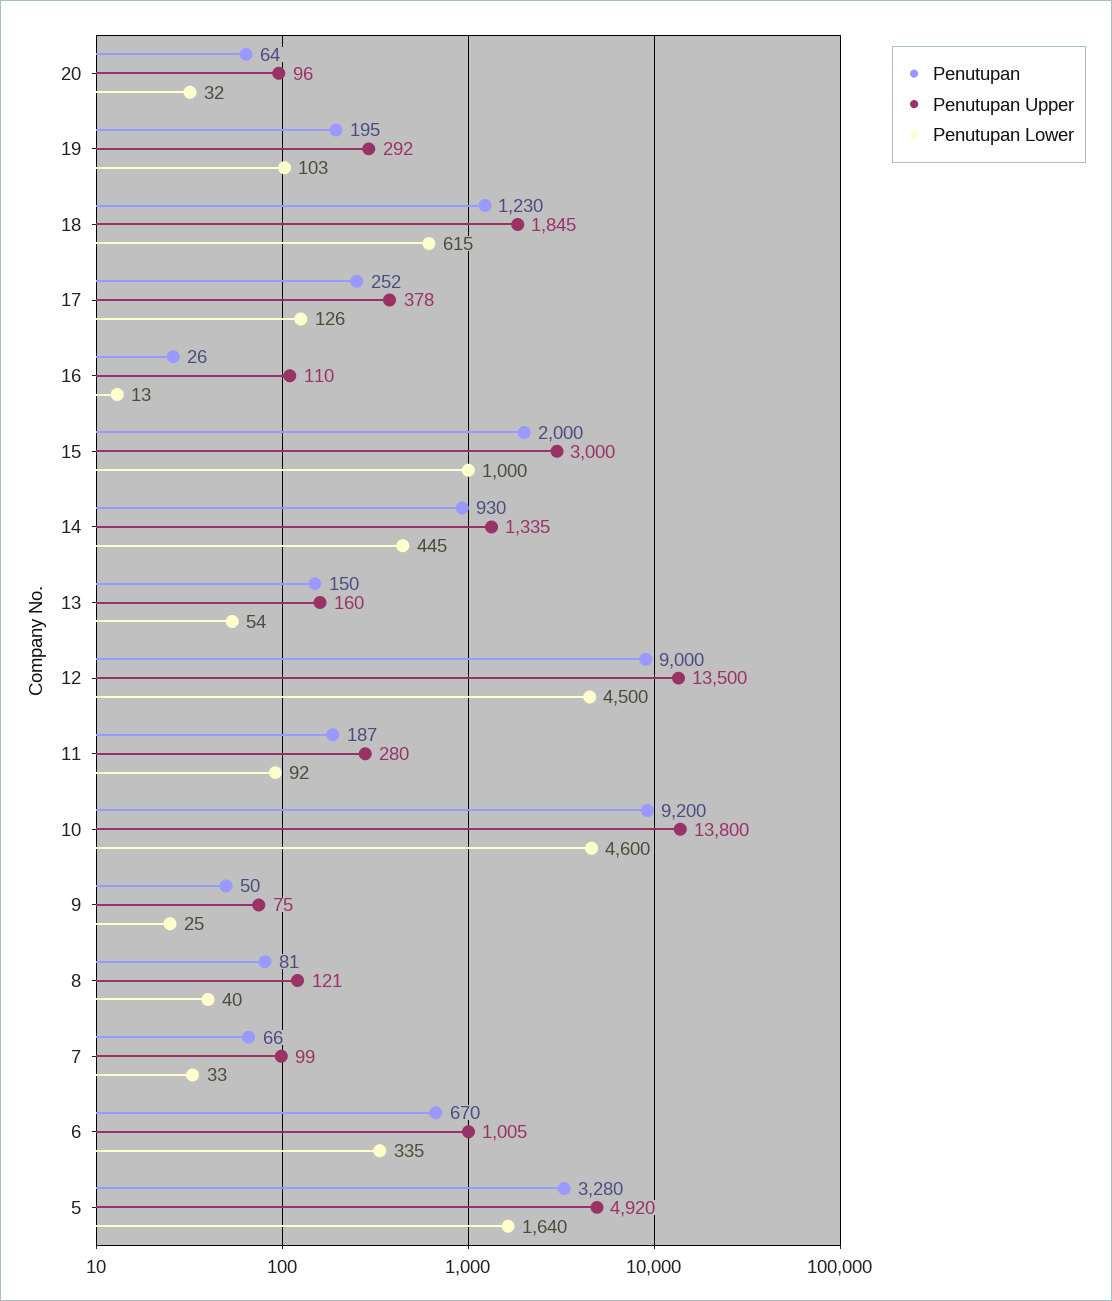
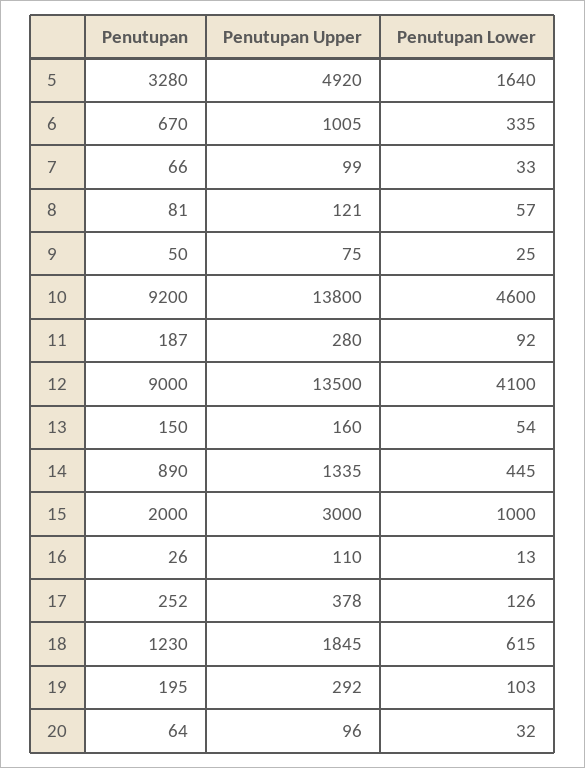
  {
    "Penutupan": {
      "20": 64,
      "19": 195,
      "18": 1230,
      "17": 252,
      "16": 26,
      "15": 2000,
-     "14": 930,
+     "14": 890,
      "13": 150,
      "12": 9000,
      "11": 187,
      "10": 9200,
      "9": 50,
      "8": 81,
      "7": 66,
      "6": 670,
      "5": 3280
    },
    "Penutupan Upper": {
      "20": 96,
      "19": 292,
      "18": 1845,
      "17": 378,
      "16": 110,
      "15": 3000,
      "14": 1335,
      "13": 160,
      "12": 13500,
      "11": 280,
      "10": 13800,
      "9": 75,
      "8": 121,
      "7": 99,
      "6": 1005,
      "5": 4920
    },
    "Penutupan Lower": {
      "20": 32,
      "19": 103,
      "18": 615,
      "17": 126,
      "16": 13,
      "15": 1000,
      "14": 445,
      "13": 54,
-     "12": 4500,
+     "12": 4100,
      "11": 92,
      "10": 4600,
      "9": 25,
-     "8": 40,
+     "8": 57,
      "7": 33,
      "6": 335,
      "5": 1640
    }
  }

